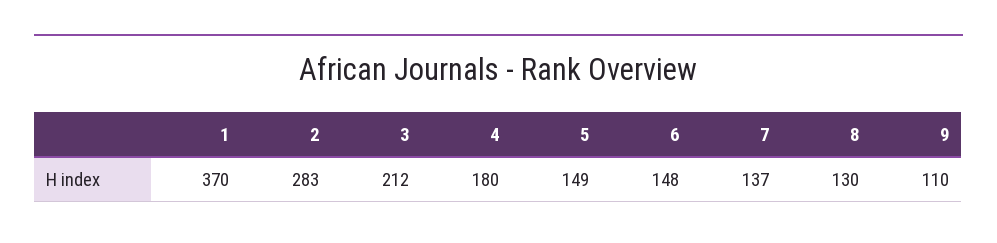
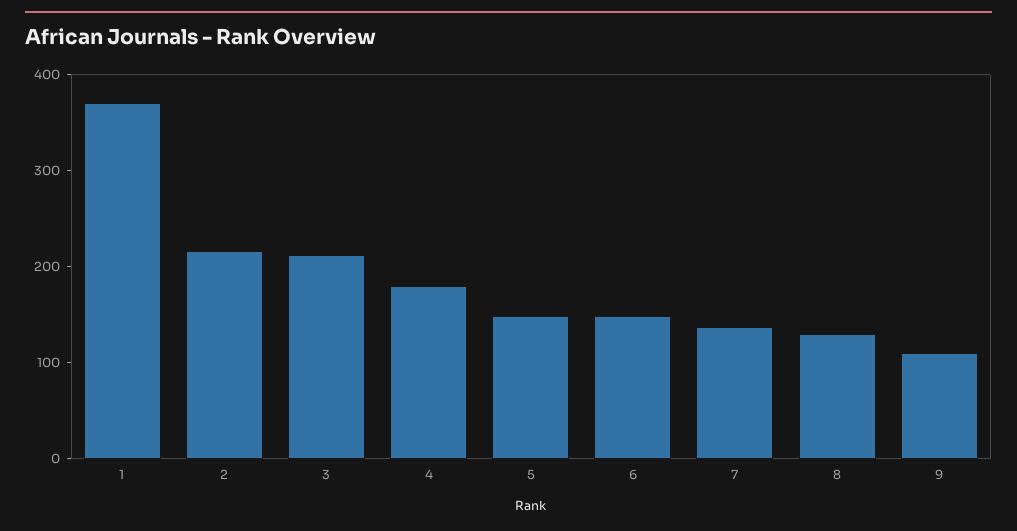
  {
    "1": 370,
-   "2": 283,
+   "2": 220,
    "3": 212,
    "4": 180,
    "5": 149,
    "6": 148,
    "7": 137,
    "8": 130,
    "9": 110
  }

